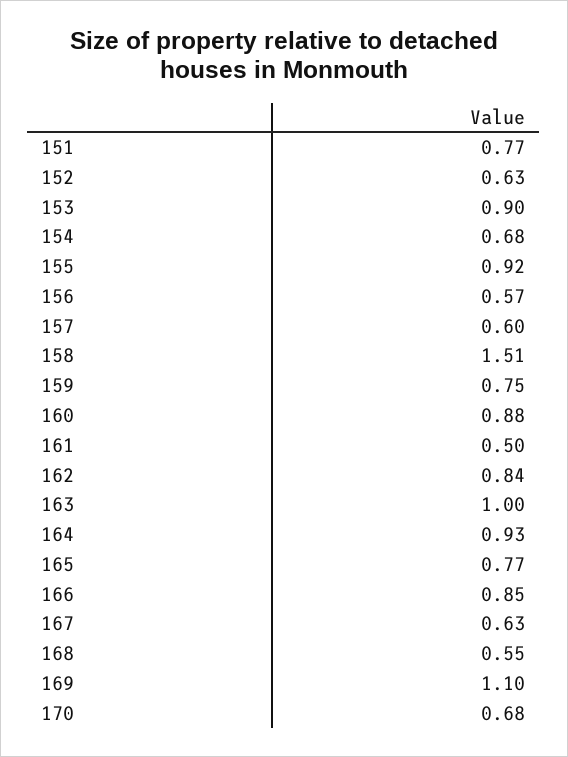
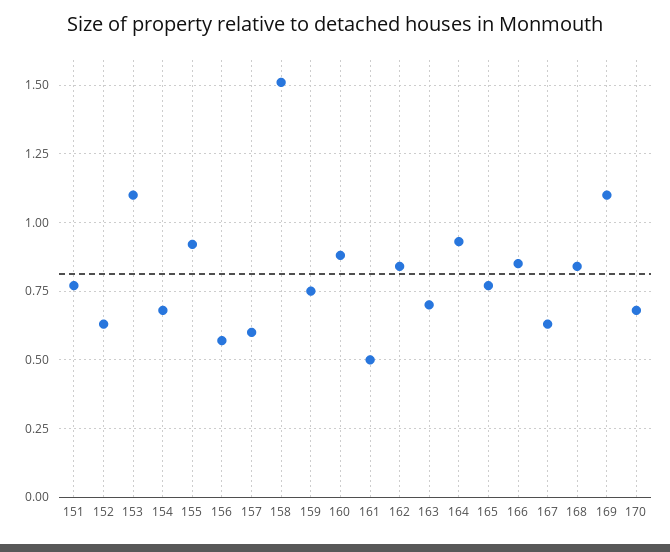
  {
    "151": 0.77,
    "152": 0.63,
-   "153": 0.9,
+   "153": 1.1,
    "154": 0.68,
    "155": 0.92,
    "156": 0.57,
    "157": 0.6,
    "158": 1.51,
    "159": 0.75,
    "160": 0.88,
    "161": 0.5,
    "162": 0.84,
-   "163": 1,
+   "163": 0.7,
    "164": 0.93,
    "165": 0.77,
    "166": 0.85,
    "167": 0.63,
-   "168": 0.55,
+   "168": 0.85,
    "169": 1.1,
    "170": 0.68
  }

